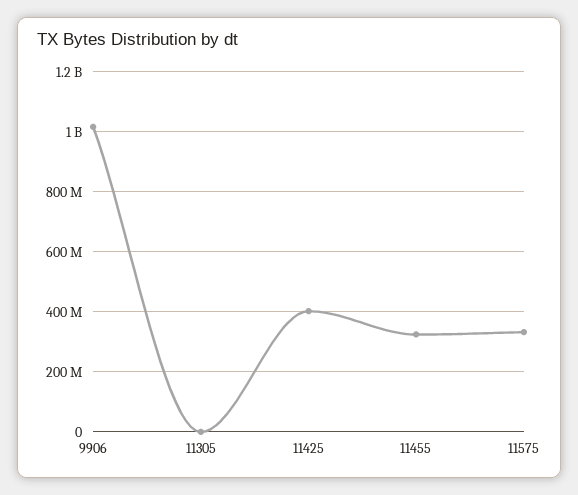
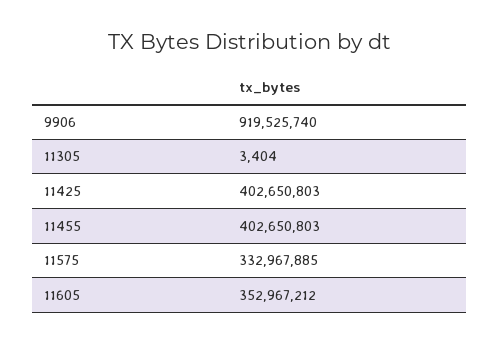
  {
-   "9906": 1020000000,
+   "9906": 919525740,
    "11305": 3404,
    "11425": 402650803,
-   "11455": 320000000,
+   "11455": 402650803,
-   "11575": 332967885
+   "11575": 332967885,
+   "11605": 352967212
  }

